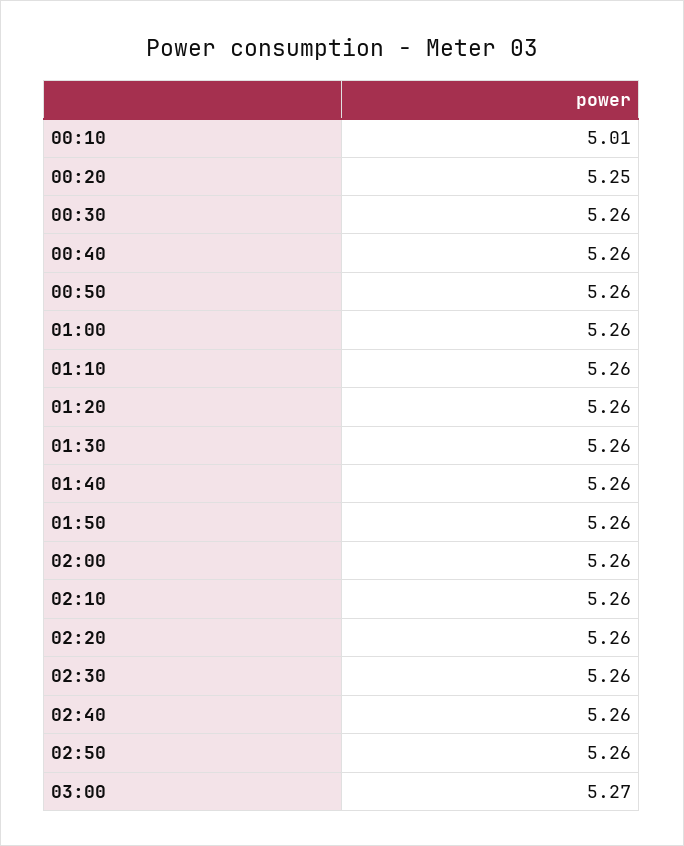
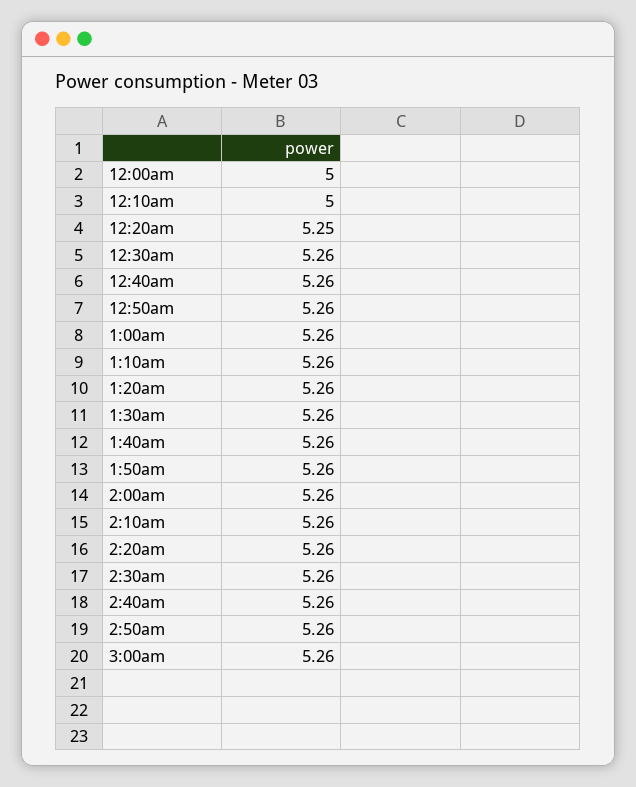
  {
-   "00:10": 5.01,
+   "00:10": 5,
    "00:20": 5.25,
    "00:30": 5.26,
    "00:40": 5.26,
    "00:50": 5.26,
    "01:00": 5.26,
    "01:10": 5.26,
    "01:20": 5.26,
    "01:30": 5.26,
    "01:40": 5.26,
    "01:50": 5.26,
    "02:00": 5.26,
    "02:10": 5.26,
    "02:20": 5.26,
    "02:30": 5.26,
    "02:40": 5.26,
    "02:50": 5.26,
-   "03:00": 5.27
+   "03:00": 5.26,
+   "12:00am": 5
  }

